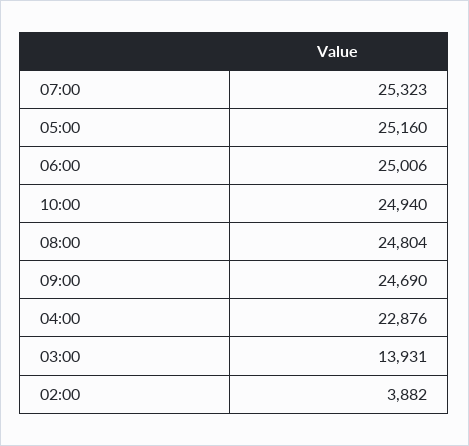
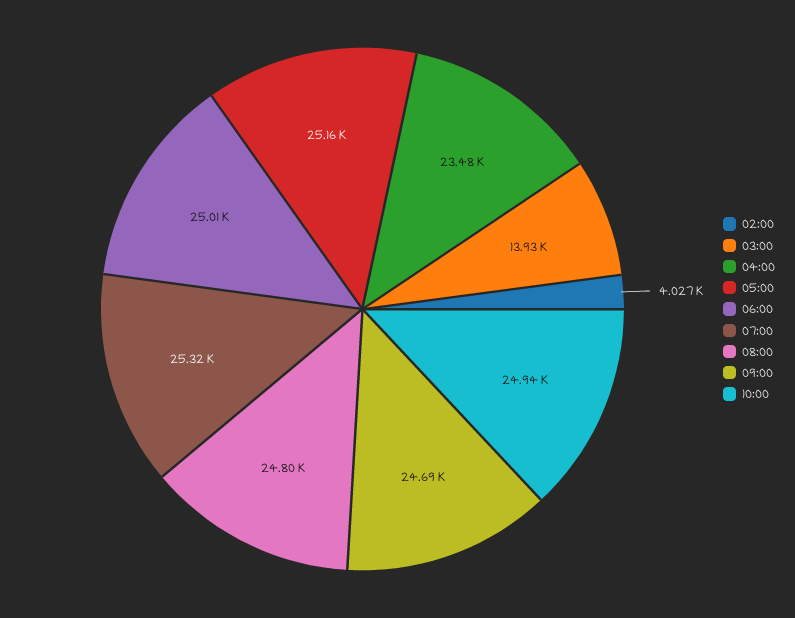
  {
    "07:00": 25323,
    "05:00": 25160,
    "06:00": 25006,
    "10:00": 24940,
    "08:00": 24804,
    "09:00": 24690,
-   "04:00": 22876,
+   "04:00": 23480,
    "03:00": 13931,
-   "02:00": 3882
+   "02:00": 4027
  }

